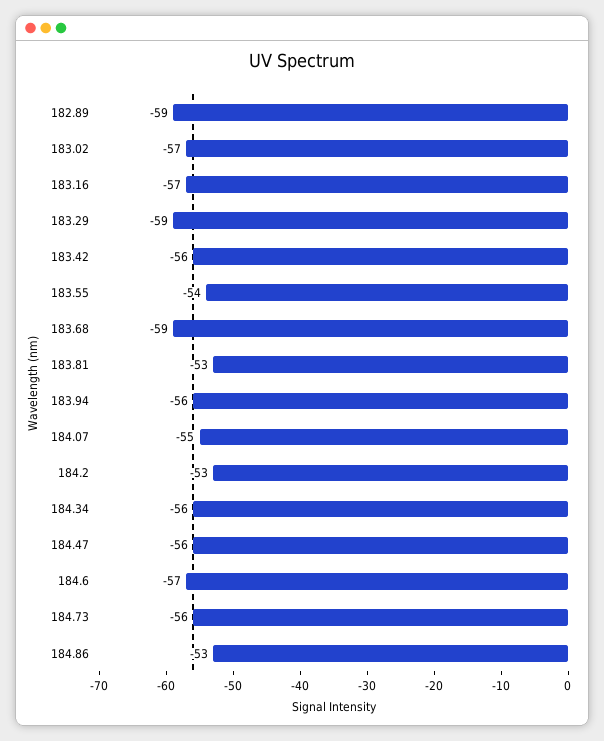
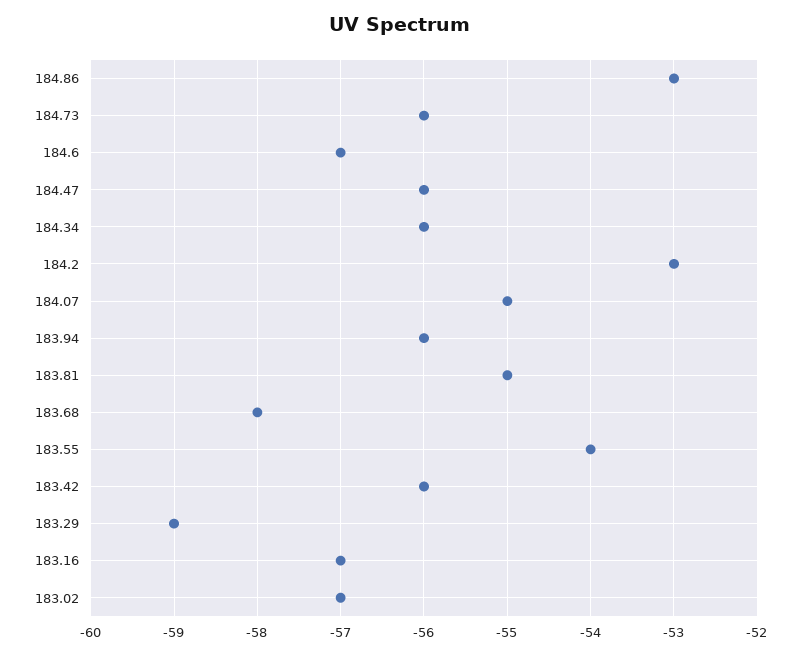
  {
-   "182.89": -59,
    "183.02": -57,
    "183.16": -57,
    "183.29": -59,
    "183.42": -56,
    "183.55": -54,
-   "183.68": -59,
+   "183.68": -58,
-   "183.81": -53,
+   "183.81": -55,
    "183.94": -56,
    "184.07": -55,
    "184.2": -53,
    "184.34": -56,
    "184.47": -56,
    "184.6": -57,
    "184.73": -56,
    "184.86": -53
  }

